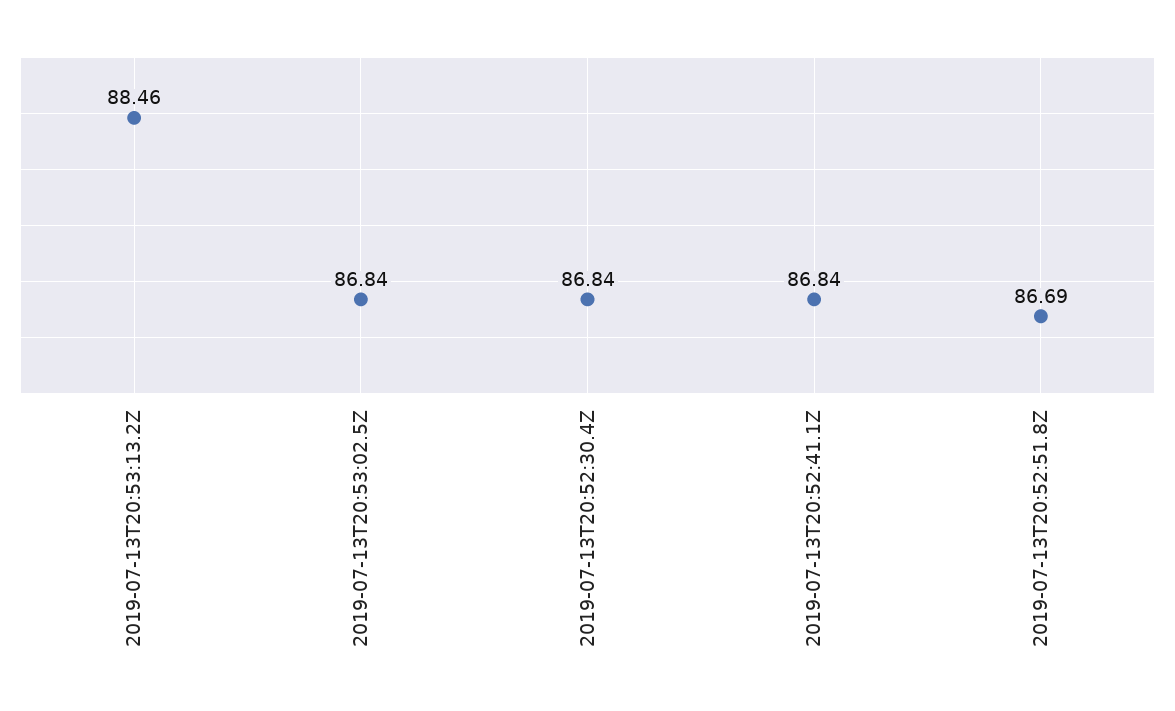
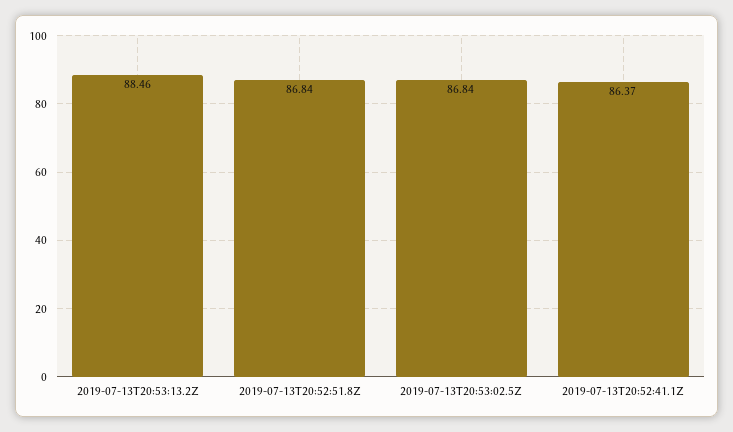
  {
    "2019-07-13T20:53:13.2Z": 88.46,
    "2019-07-13T20:53:02.5Z": 86.84,
-   "2019-07-13T20:52:30.4Z": 86.84,
-   "2019-07-13T20:52:41.1Z": 86.84,
+   "2019-07-13T20:52:41.1Z": 86.37,
-   "2019-07-13T20:52:51.8Z": 86.69
+   "2019-07-13T20:52:51.8Z": 86.84
  }

